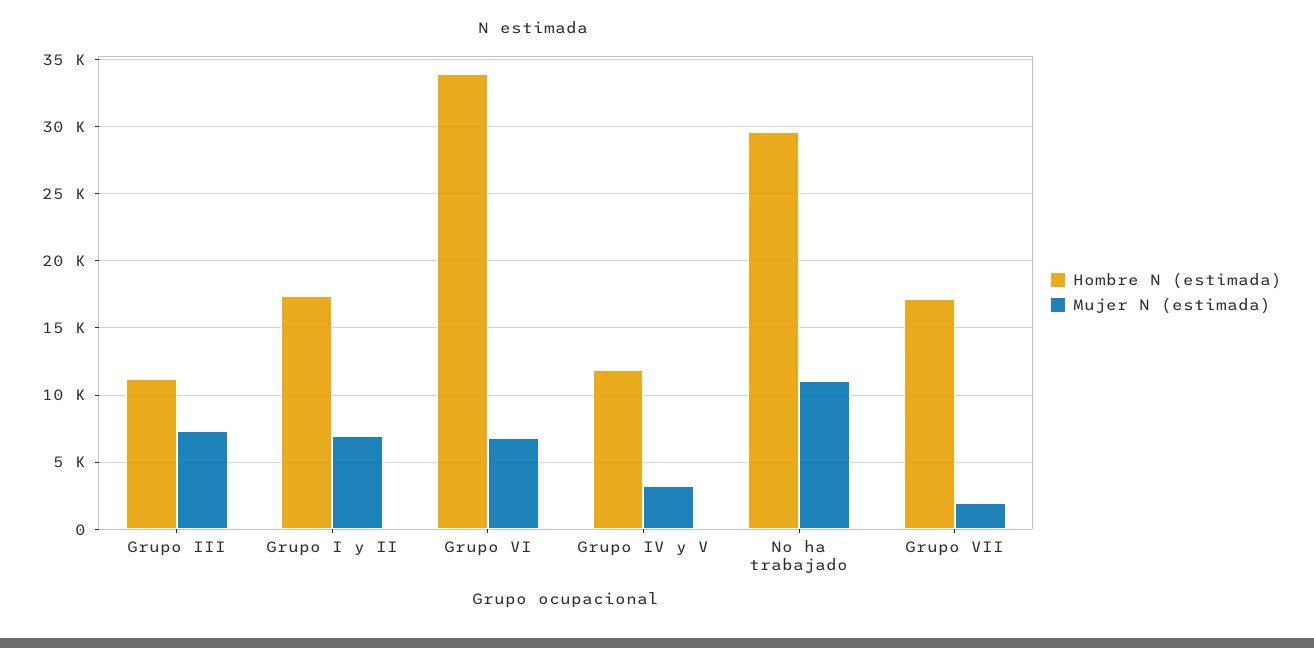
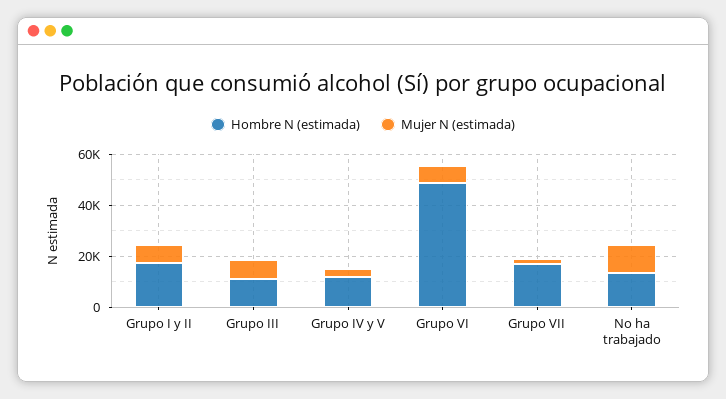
  {
    "Hombre N (estimada)": {
      "Grupo III": 11000,
      "Grupo I y II": 17500,
-     "Grupo VI": 34000,
+     "Grupo VI": 50000,
      "Grupo IV y V": 12000,
-     "No ha trabajado": 29500,
+     "No ha trabajado": 15000,
      "Grupo VII": 17000
    },
    "Mujer N (estimada)": {
      "Grupo III": 7500,
      "Grupo I y II": 7000,
      "Grupo VI": 7000,
      "Grupo IV y V": 3000,
      "No ha trabajado": 11000,
      "Grupo VII": 2000
    }
  }

